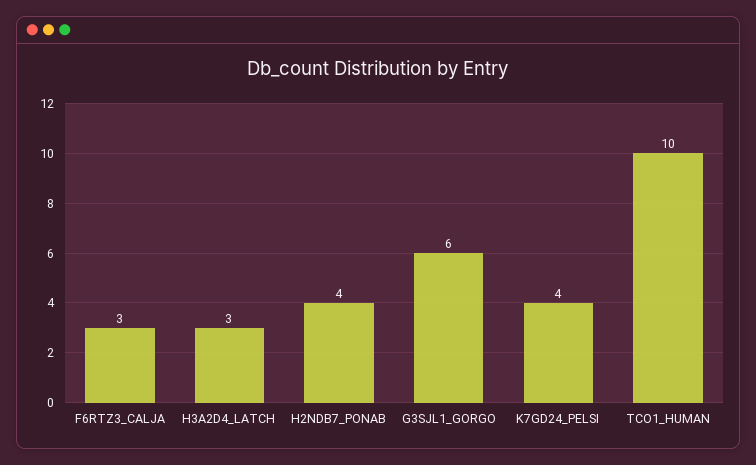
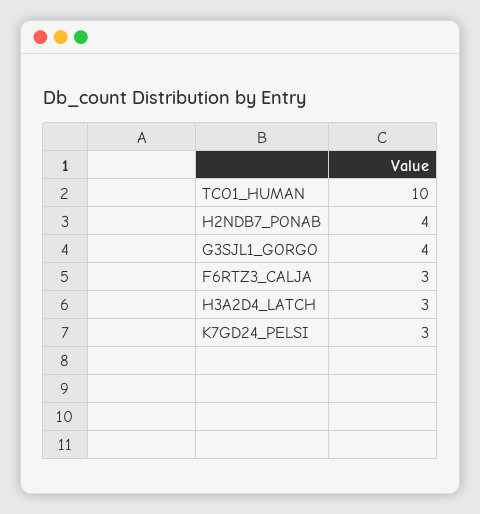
  {
    "F6RTZ3_CALJA": 3,
    "H3A2D4_LATCH": 3,
    "H2NDB7_PONAB": 4,
-   "G3SJL1_GORGO": 6,
+   "G3SJL1_GORGO": 4,
-   "K7GD24_PELSI": 4,
+   "K7GD24_PELSI": 3,
    "TCO1_HUMAN": 10
  }

